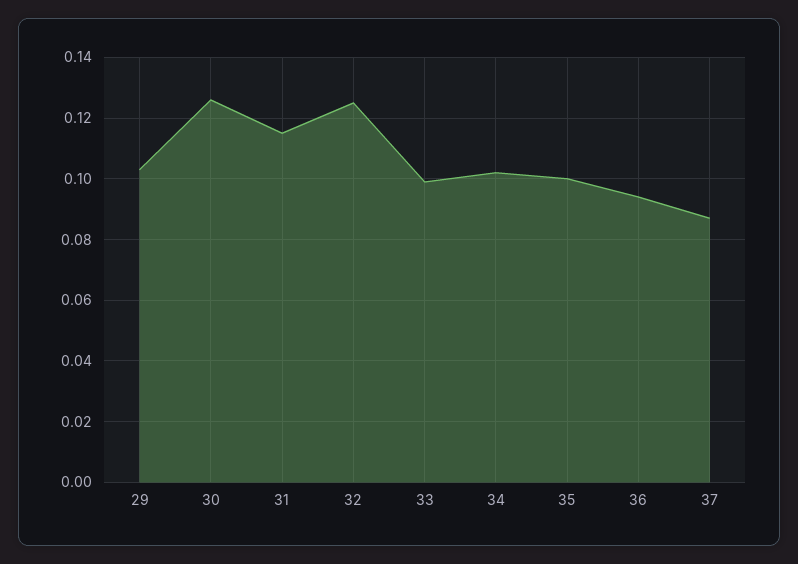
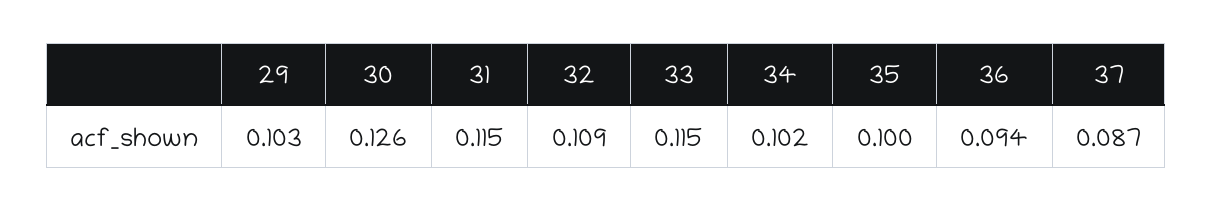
  {
    "29": 0.103,
    "30": 0.126,
    "31": 0.115,
-   "32": 0.125,
+   "32": 0.109,
-   "33": 0.1,
+   "33": 0.115,
    "34": 0.102,
    "35": 0.1,
    "36": 0.094,
    "37": 0.087
  }

